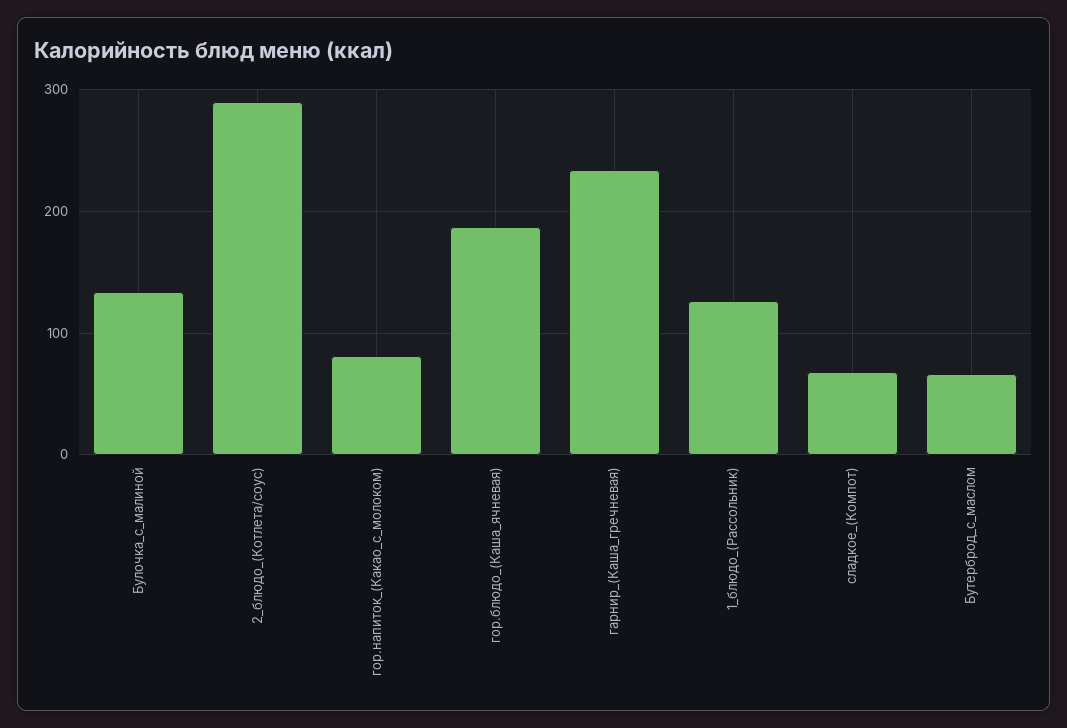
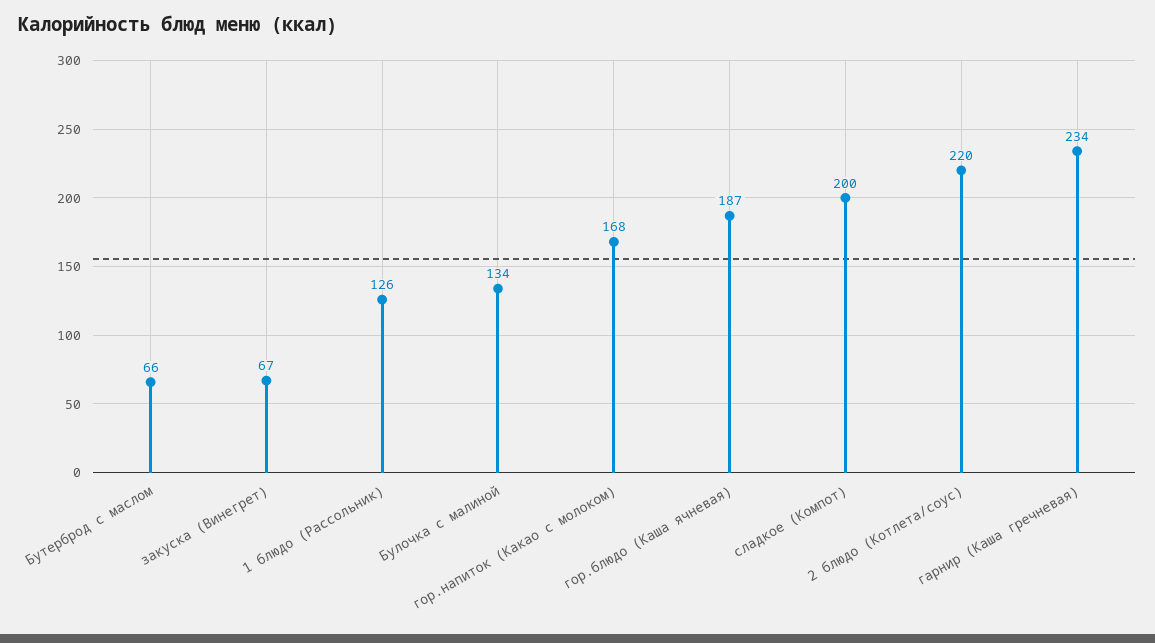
  {
    "Булочка_с_малиной": 134,
-   "2_блюдо_(Котлета/соус)": 290,
+   "2_блюдо_(Котлета/соус)": 220,
-   "гор.напиток_(Какао_с_молоком)": 80,
+   "гор.напиток_(Какао_с_молоком)": 168,
    "гор.блюдо_(Каша_ячневая)": 187,
    "гарнир_(Каша_гречневая)": 234,
    "1_блюдо_(Рассольник)": 126,
-   "сладкое_(Компот)": 70,
+   "сладкое_(Компот)": 200,
-   "Бутерброд_с_маслом": 66
+   "Бутерброд_с_маслом": 66,
+   "закуска (Винегрет)": 67
  }

